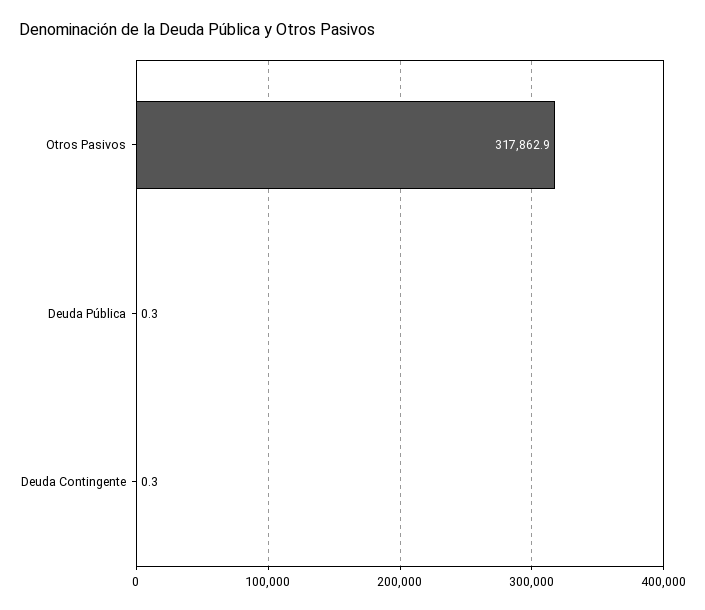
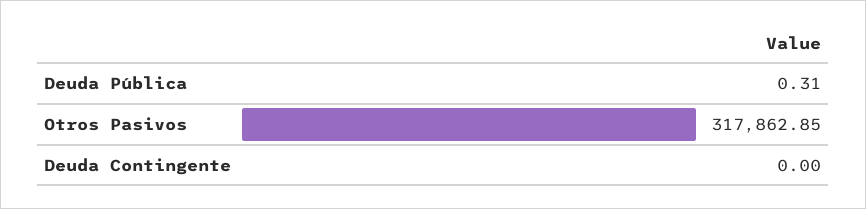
  {
    "Otros Pasivos": 317862.85,
    "Deuda Pública": 0.31,
-   "Deuda Contingente": 0.3
+   "Deuda Contingente": 0
  }

